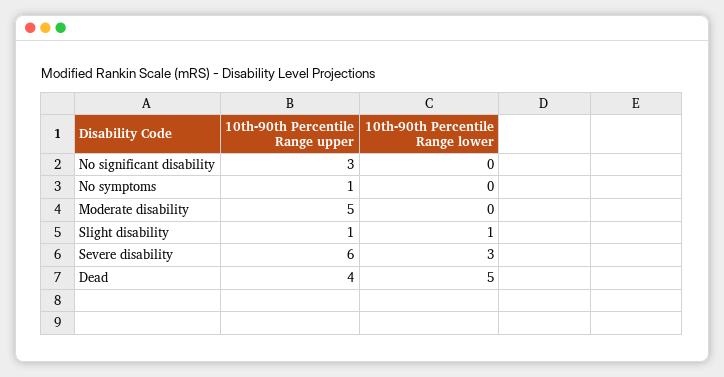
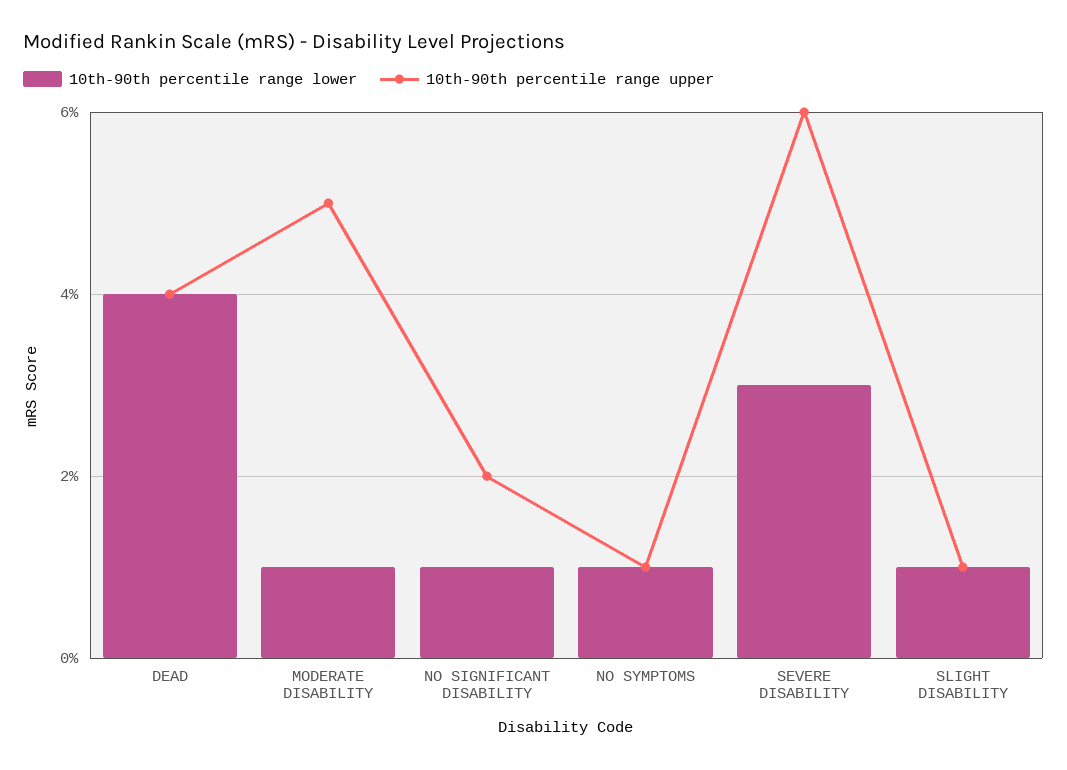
  {
    "10th-90th Percentile Range upper": {
-     "No significant disability": 3,
+     "No significant disability": 2,
      "No symptoms": 1,
      "Moderate disability": 5,
      "Slight disability": 1,
      "Severe disability": 6,
      "Dead": 4
    },
    "10th-90th Percentile Range lower": {
-     "No significant disability": 0,
+     "No significant disability": 1,
-     "No symptoms": 0,
+     "No symptoms": 1,
-     "Moderate disability": 0,
+     "Moderate disability": 1,
      "Slight disability": 1,
      "Severe disability": 3,
-     "Dead": 5
+     "Dead": 4
    }
  }

